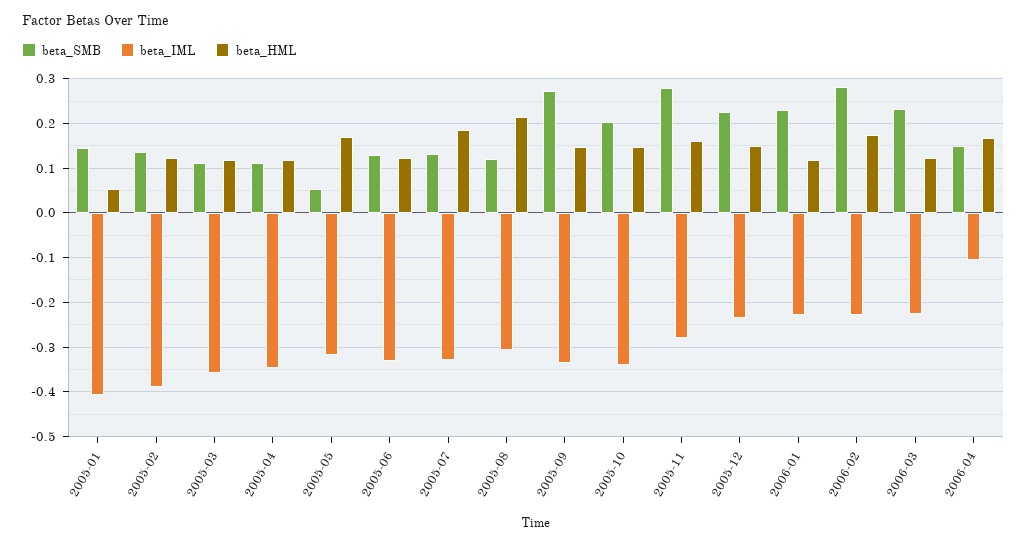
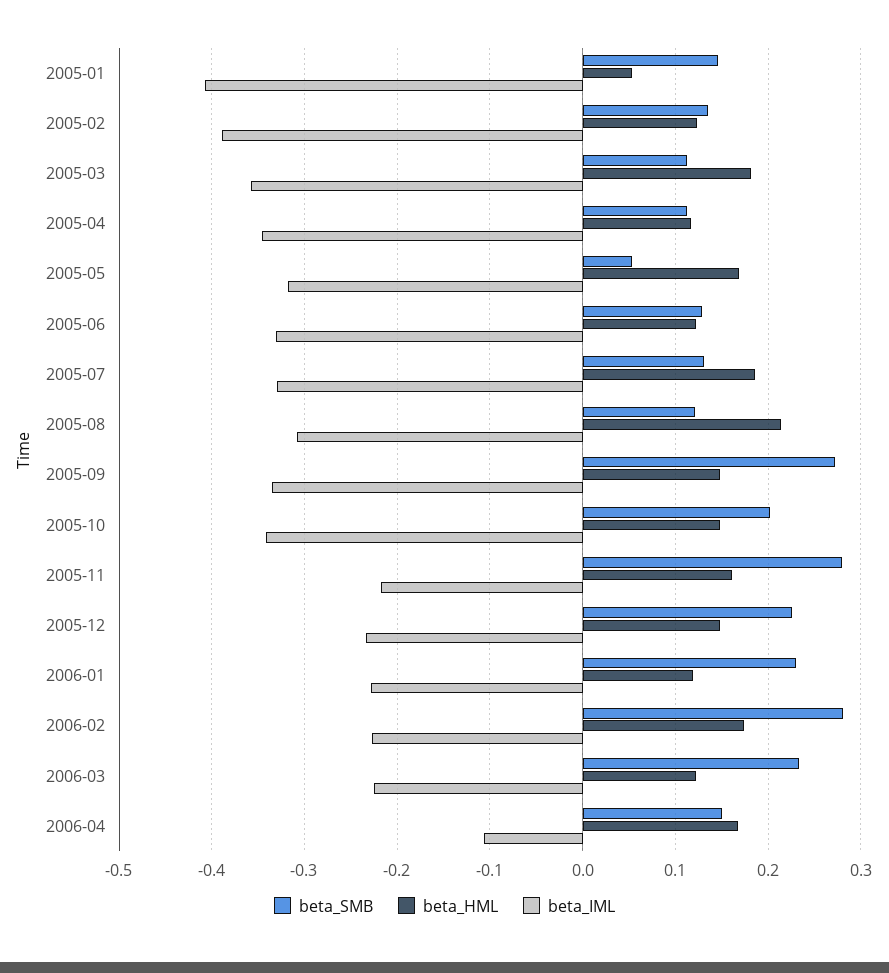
  {
    "beta_SMB": {
      "2005-01": 0.15,
      "2005-02": 0.14,
      "2005-03": 0.11,
      "2005-04": 0.11,
      "2005-05": 0.05,
      "2005-06": 0.13,
      "2005-07": 0.13,
      "2005-08": 0.12,
      "2005-09": 0.27,
      "2005-10": 0.2,
      "2005-11": 0.28,
      "2005-12": 0.23,
      "2006-01": 0.23,
      "2006-02": 0.28,
      "2006-03": 0.23,
      "2006-04": 0.15
    },
    "beta_IML": {
      "2005-01": -0.41,
      "2005-02": -0.39,
      "2005-03": -0.36,
      "2005-04": -0.35,
      "2005-05": -0.32,
      "2005-06": -0.33,
      "2005-07": -0.33,
      "2005-08": -0.31,
      "2005-09": -0.34,
      "2005-10": -0.34,
-     "2005-11": -0.28,
+     "2005-11": -0.22,
      "2005-12": -0.23,
      "2006-01": -0.23,
      "2006-02": -0.23,
      "2006-03": -0.23,
      "2006-04": -0.11
    },
    "beta_HML": {
      "2005-01": 0.05,
      "2005-02": 0.12,
-     "2005-03": 0.12,
+     "2005-03": 0.18,
      "2005-04": 0.12,
      "2005-05": 0.17,
      "2005-06": 0.12,
      "2005-07": 0.19,
      "2005-08": 0.21,
      "2005-09": 0.15,
      "2005-10": 0.15,
      "2005-11": 0.16,
      "2005-12": 0.15,
      "2006-01": 0.12,
      "2006-02": 0.17,
      "2006-03": 0.12,
      "2006-04": 0.17
    }
  }

